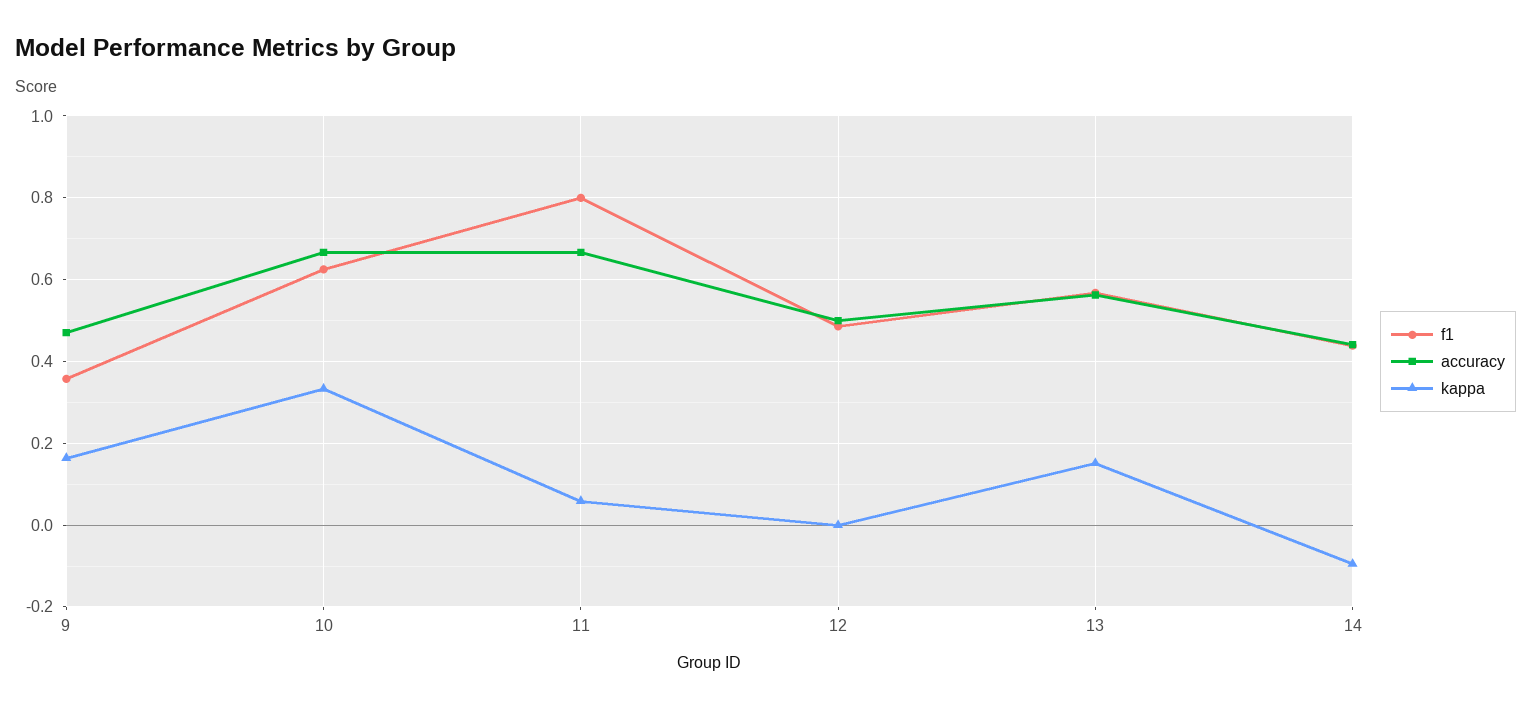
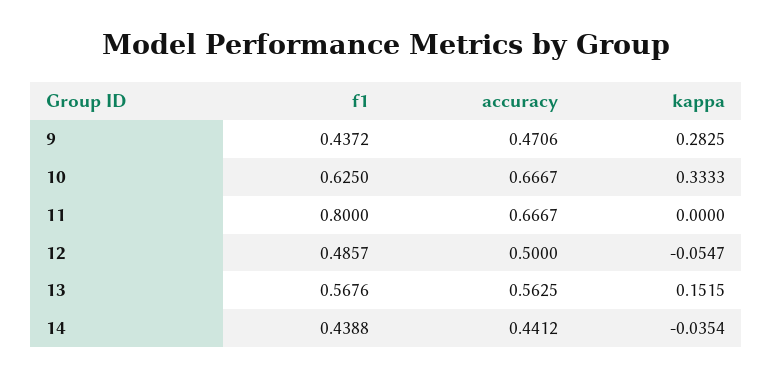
  {
    "f1": {
-     "9": 0.36,
+     "9": 0.4372,
      "10": 0.625,
      "11": 0.8,
      "12": 0.4857,
      "13": 0.5676,
      "14": 0.4388
    },
    "accuracy": {
      "9": 0.4706,
      "10": 0.6667,
      "11": 0.6667,
      "12": 0.5,
      "13": 0.5625,
      "14": 0.4412
    },
    "kappa": {
-     "9": 0.16,
+     "9": 0.2825,
      "10": 0.3333,
-     "11": 0.06,
+     "11": 0,
-     "12": 0,
+     "12": -0.0547,
      "13": 0.1515,
-     "14": -0.1
+     "14": -0.0354
    }
  }

